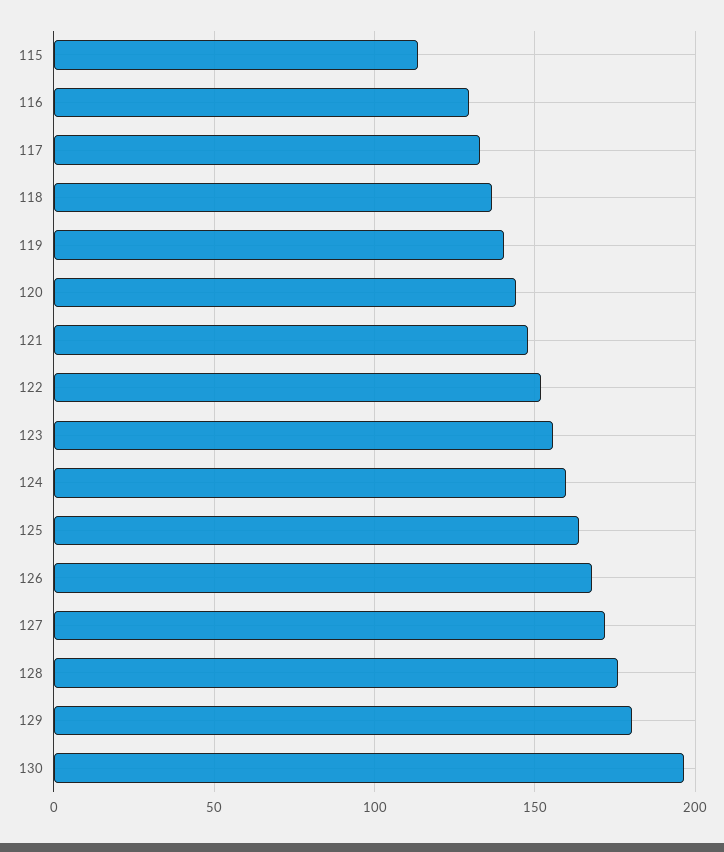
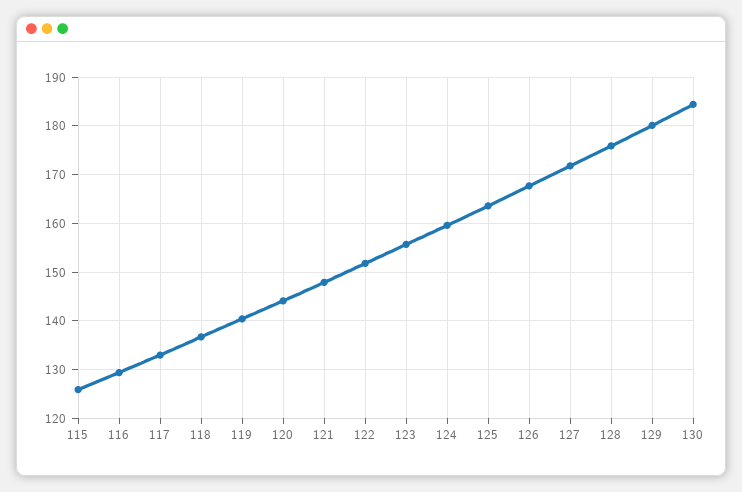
  {
-   "115": 115,
+   "115": 126,
    "116": 130,
    "117": 134,
    "118": 136,
    "119": 140,
    "120": 144,
    "121": 148,
    "122": 152,
    "123": 156,
    "124": 160,
    "125": 164,
    "126": 168,
    "127": 172,
    "128": 176,
    "129": 180,
-   "130": 195
+   "130": 184
  }

